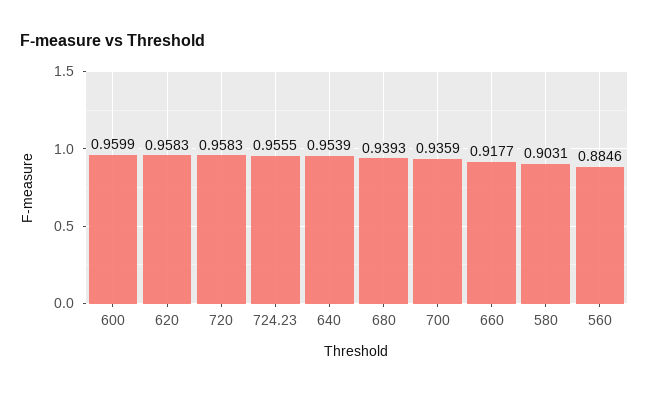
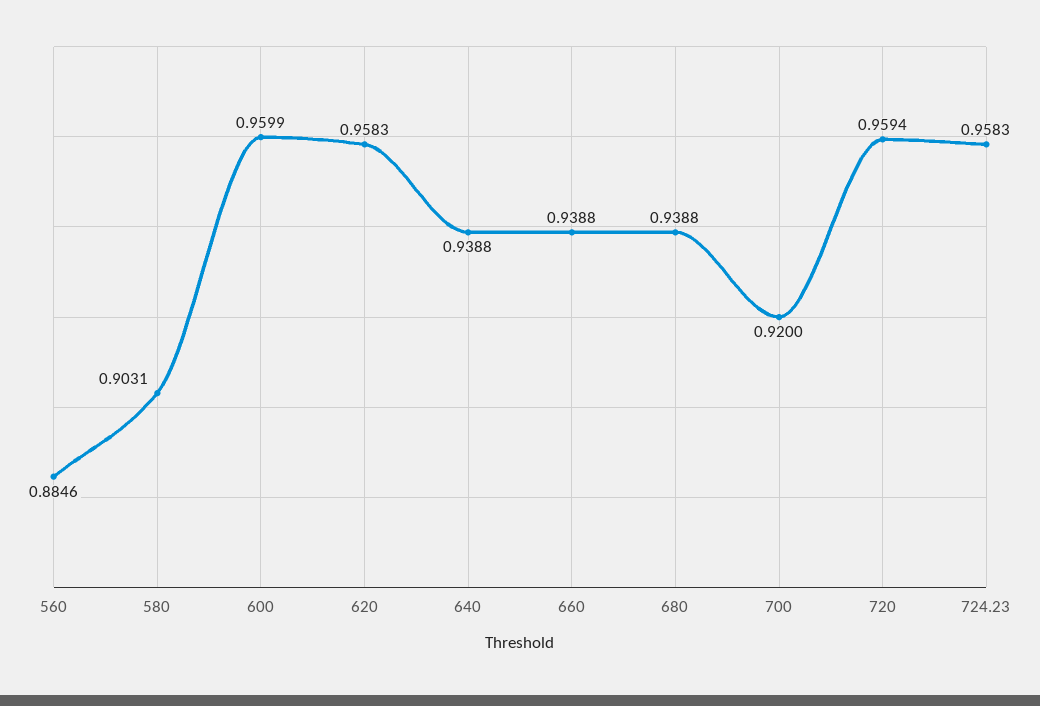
  {
    "600": 0.9599,
    "620": 0.9583,
-   "720": 0.9583,
+   "720": 0.9594,
-   "724.23": 0.9555,
+   "724.23": 0.9583,
-   "640": 0.9539,
+   "640": 0.9388,
-   "680": 0.9393,
+   "680": 0.9388,
-   "700": 0.9359,
+   "700": 0.92,
-   "660": 0.9177,
+   "660": 0.9388,
    "580": 0.9031,
    "560": 0.8846
  }

